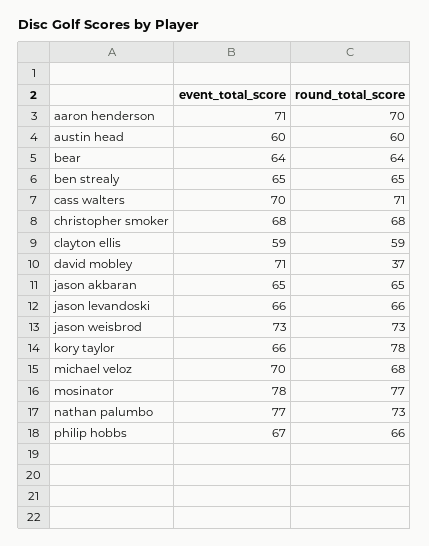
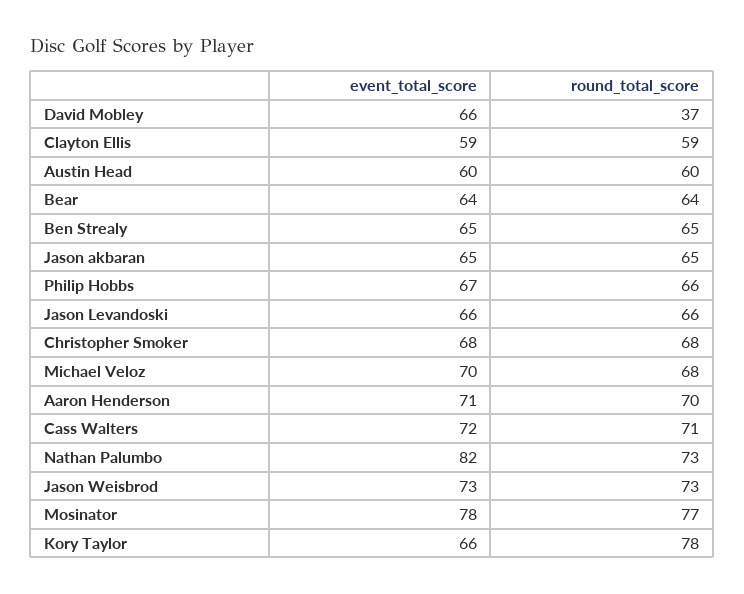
  {
    "event_total_score": {
      "aaron henderson": 71,
      "austin head": 60,
      "bear": 64,
      "ben strealy": 65,
-     "cass walters": 70,
+     "cass walters": 72,
      "christopher smoker": 68,
      "clayton ellis": 59,
-     "david mobley": 71,
+     "david mobley": 66,
      "jason akbaran": 65,
      "jason levandoski": 66,
      "jason weisbrod": 73,
      "kory taylor": 66,
      "michael veloz": 70,
      "mosinator": 78,
-     "nathan palumbo": 77,
+     "nathan palumbo": 82,
      "philip hobbs": 67
    },
    "round_total_score": {
      "aaron henderson": 70,
      "austin head": 60,
      "bear": 64,
      "ben strealy": 65,
      "cass walters": 71,
      "christopher smoker": 68,
      "clayton ellis": 59,
      "david mobley": 37,
      "jason akbaran": 65,
      "jason levandoski": 66,
      "jason weisbrod": 73,
      "kory taylor": 78,
      "michael veloz": 68,
      "mosinator": 77,
      "nathan palumbo": 73,
      "philip hobbs": 66
    }
  }

